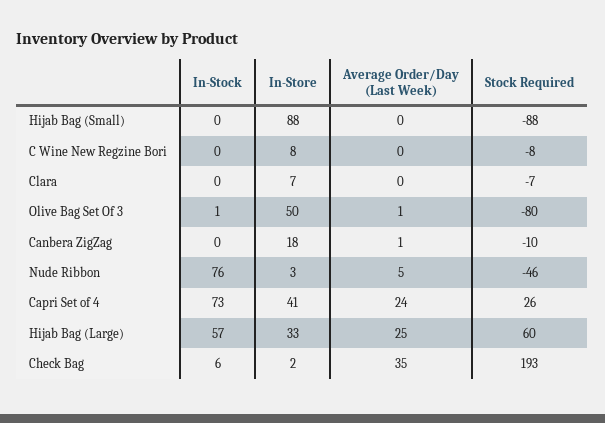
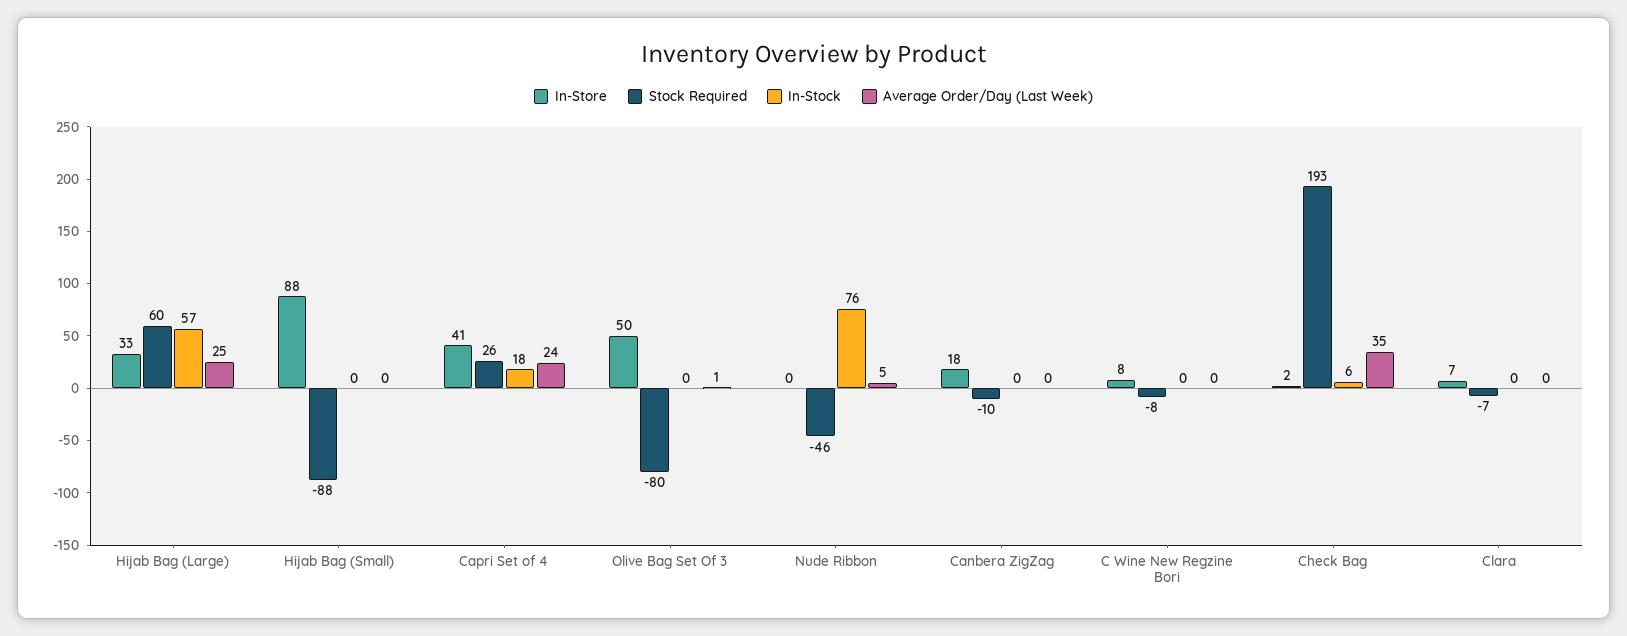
  {
    "In-Stock": {
      "Hijab Bag (Small)": 0,
      "C Wine New Regzine Bori": 0,
      "Clara": 0,
-     "Olive Bag Set Of 3": 1,
+     "Olive Bag Set Of 3": 0,
      "Canbera ZigZag": 0,
      "Nude Ribbon": 76,
-     "Capri Set of 4": 73,
+     "Capri Set of 4": 18,
      "Hijab Bag (Large)": 57,
      "Check Bag": 6
    },
    "In-Store": {
      "Hijab Bag (Small)": 88,
      "C Wine New Regzine Bori": 8,
      "Clara": 7,
      "Olive Bag Set Of 3": 50,
      "Canbera ZigZag": 18,
-     "Nude Ribbon": 3,
+     "Nude Ribbon": 0,
      "Capri Set of 4": 41,
      "Hijab Bag (Large)": 33,
      "Check Bag": 2
    },
    "Average Order/Day (Last Week)": {
      "Hijab Bag (Small)": 0,
      "C Wine New Regzine Bori": 0,
      "Clara": 0,
      "Olive Bag Set Of 3": 1,
-     "Canbera ZigZag": 1,
+     "Canbera ZigZag": 0,
      "Nude Ribbon": 5,
      "Capri Set of 4": 24,
      "Hijab Bag (Large)": 25,
      "Check Bag": 35
    },
    "Stock Required": {
      "Hijab Bag (Small)": -88,
      "C Wine New Regzine Bori": -8,
      "Clara": -7,
      "Olive Bag Set Of 3": -80,
      "Canbera ZigZag": -10,
      "Nude Ribbon": -46,
      "Capri Set of 4": 26,
      "Hijab Bag (Large)": 60,
      "Check Bag": 193
    }
  }

